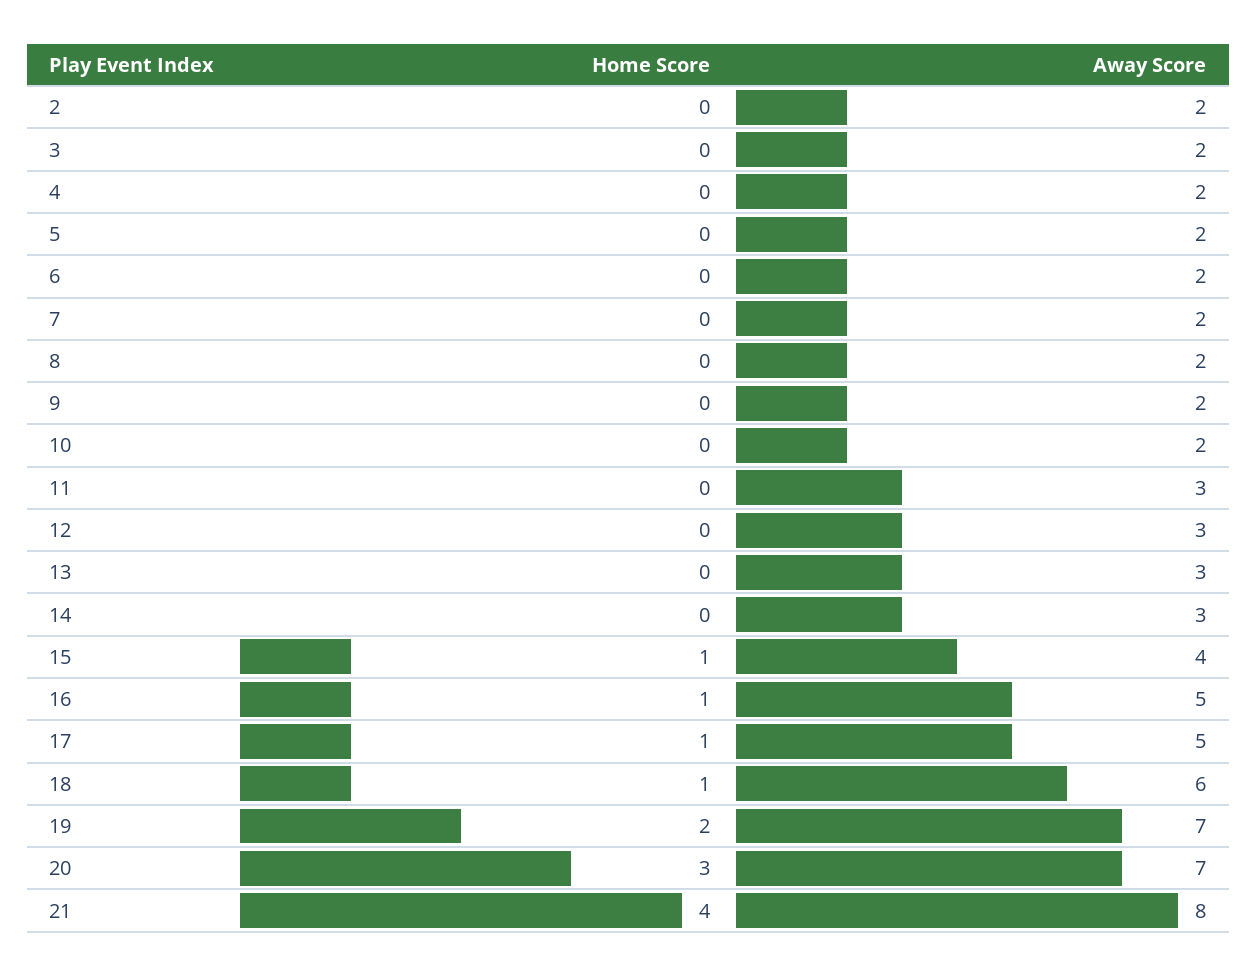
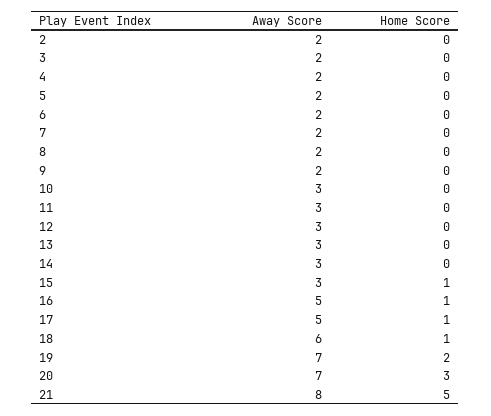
  {
    "Home Score": {
      "2": 0,
      "3": 0,
      "4": 0,
      "5": 0,
      "6": 0,
      "7": 0,
      "8": 0,
      "9": 0,
      "10": 0,
      "11": 0,
      "12": 0,
      "13": 0,
      "14": 0,
      "15": 1,
      "16": 1,
      "17": 1,
      "18": 1,
      "19": 2,
      "20": 3,
-     "21": 4
+     "21": 5
    },
    "Away Score": {
      "2": 2,
      "3": 2,
      "4": 2,
      "5": 2,
      "6": 2,
      "7": 2,
      "8": 2,
      "9": 2,
-     "10": 2,
+     "10": 3,
      "11": 3,
      "12": 3,
      "13": 3,
      "14": 3,
-     "15": 4,
+     "15": 3,
      "16": 5,
      "17": 5,
      "18": 6,
      "19": 7,
      "20": 7,
      "21": 8
    }
  }

